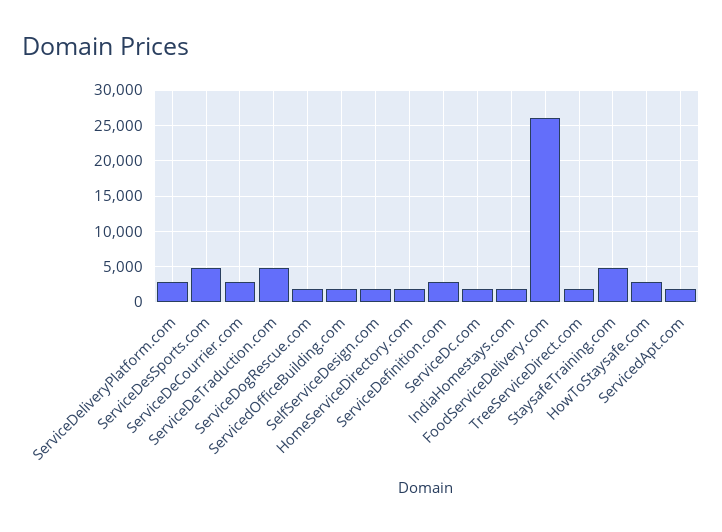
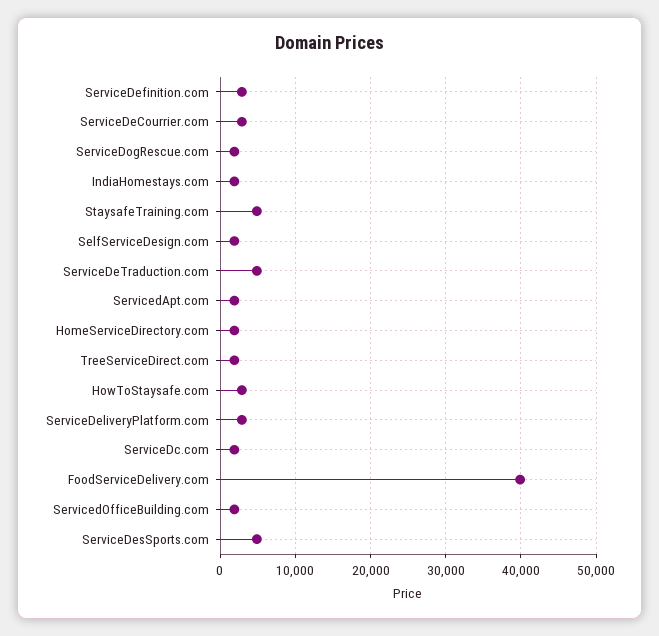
  {
    "ServiceDeliveryPlatform.com": 3000,
    "ServiceDesSports.com": 5000,
    "ServiceDeCourrier.com": 3000,
    "ServiceDeTraduction.com": 5000,
    "ServiceDogRescue.com": 2000,
    "ServicedOfficeBuilding.com": 2000,
    "SelfServiceDesign.com": 2000,
    "HomeServiceDirectory.com": 2000,
    "ServiceDefinition.com": 3000,
    "ServiceDc.com": 2000,
    "IndiaHomestays.com": 2000,
-   "FoodServiceDelivery.com": 26000,
+   "FoodServiceDelivery.com": 40000,
    "TreeServiceDirect.com": 2000,
    "StaysafeTraining.com": 5000,
    "HowToStaysafe.com": 3000,
    "ServicedApt.com": 2000
  }

